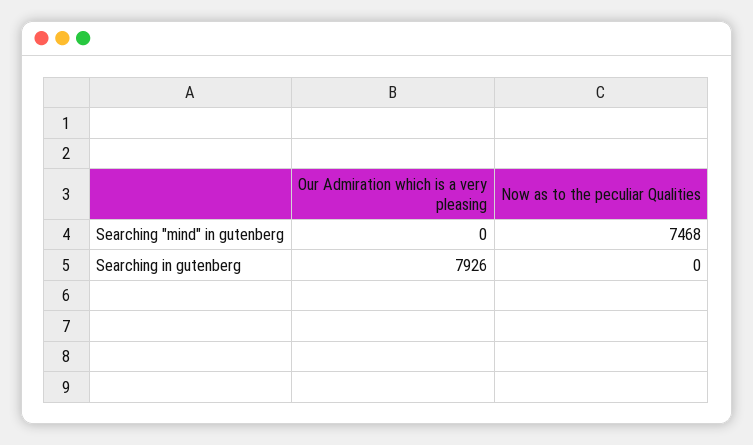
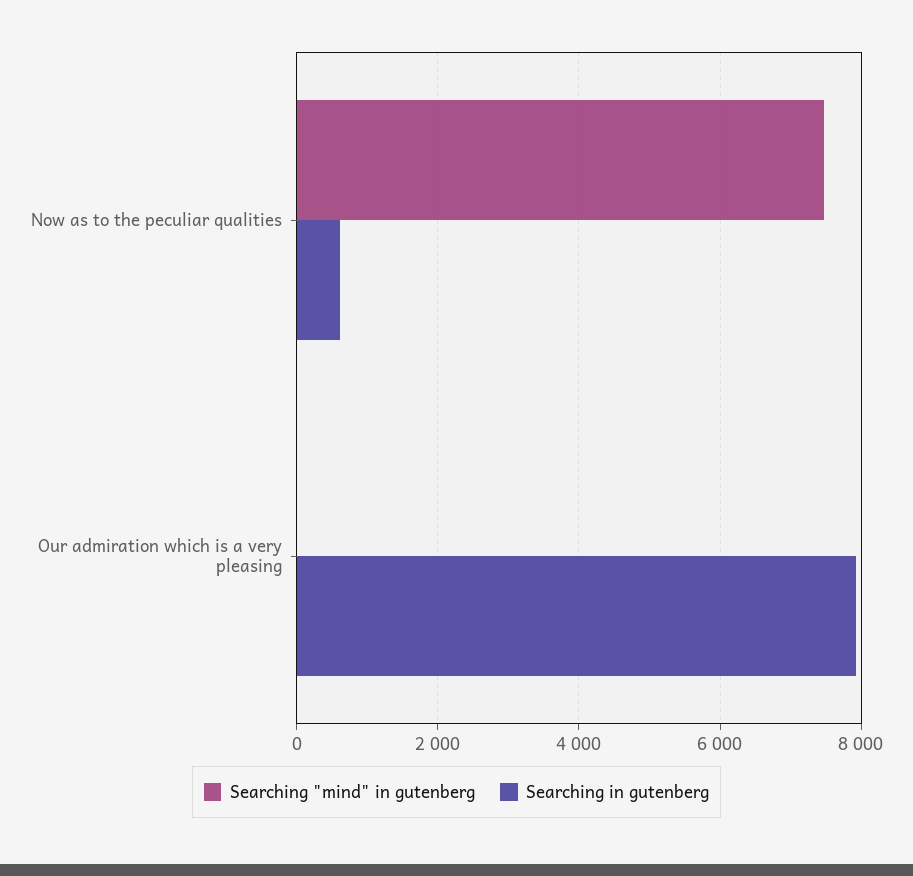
  {
    "Searching \"mind\" in gutenberg": {
      "Our Admiration which is a very pleasing": 0,
      "Now as to the peculiar Qualities": 7468
    },
    "Searching in gutenberg": {
      "Our Admiration which is a very pleasing": 7926,
-     "Now as to the peculiar Qualities": 0
+     "Now as to the peculiar Qualities": 600
    }
  }

